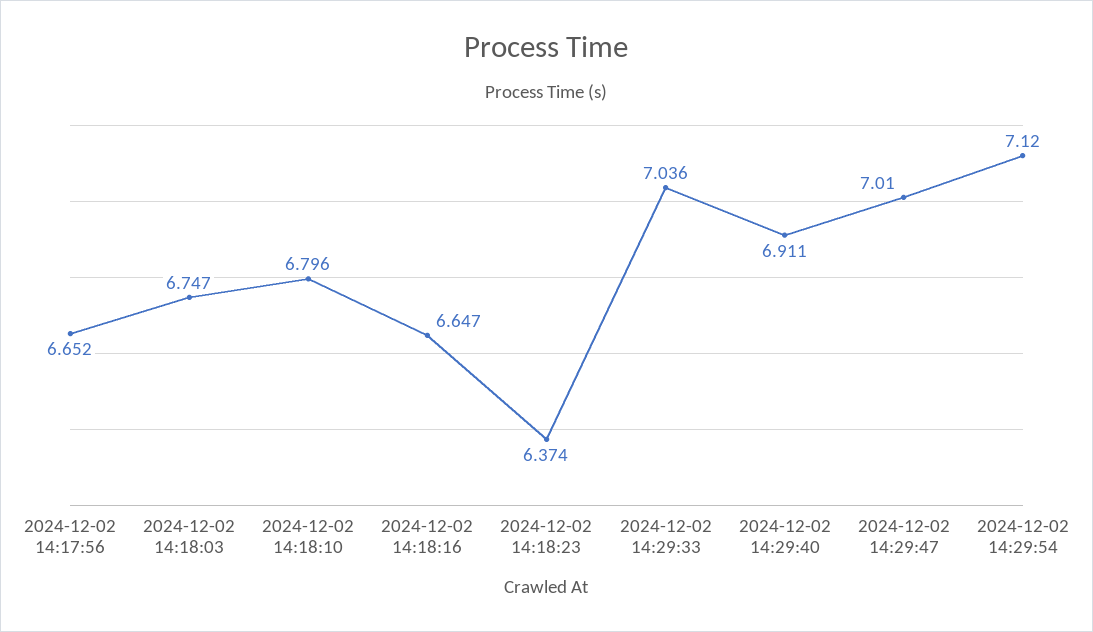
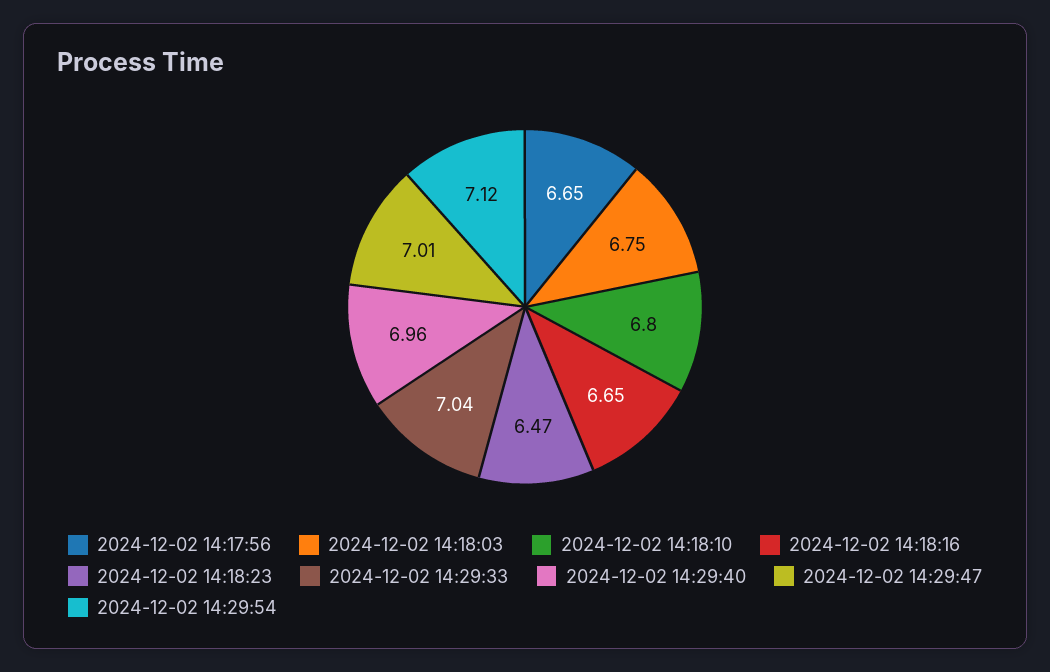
  {
    "2024-12-02 14:17:56": 6.652,
    "2024-12-02 14:18:03": 6.747,
    "2024-12-02 14:18:10": 6.796,
    "2024-12-02 14:18:16": 6.647,
-   "2024-12-02 14:18:23": 6.374,
+   "2024-12-02 14:18:23": 6.47,
    "2024-12-02 14:29:33": 7.036,
-   "2024-12-02 14:29:40": 6.911,
+   "2024-12-02 14:29:40": 6.96,
    "2024-12-02 14:29:47": 7.01,
    "2024-12-02 14:29:54": 7.12
  }

